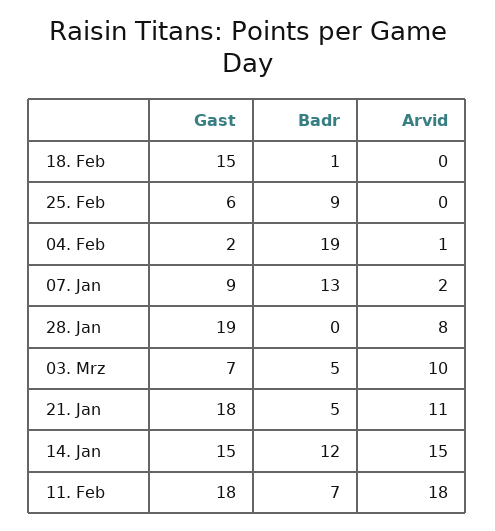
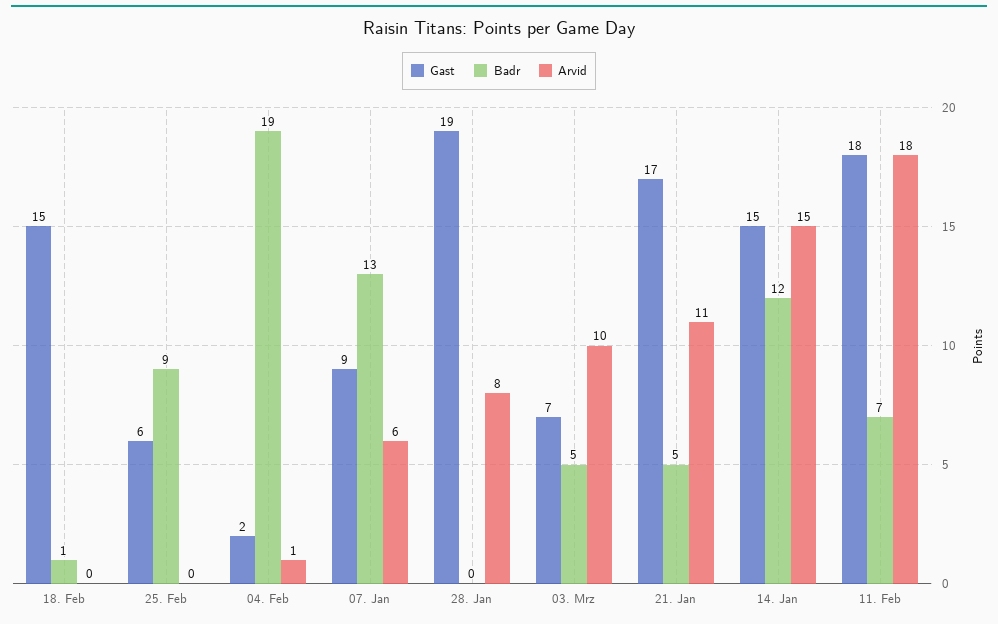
  {
    "Gast": {
      "18. Feb": 15,
      "25. Feb": 6,
      "04. Feb": 2,
      "07. Jan": 9,
      "28. Jan": 19,
      "03. Mrz": 7,
-     "21. Jan": 18,
+     "21. Jan": 17,
      "14. Jan": 15,
      "11. Feb": 18
    },
    "Badr": {
      "18. Feb": 1,
      "25. Feb": 9,
      "04. Feb": 19,
      "07. Jan": 13,
      "28. Jan": 0,
      "03. Mrz": 5,
      "21. Jan": 5,
      "14. Jan": 12,
      "11. Feb": 7
    },
    "Arvid": {
      "18. Feb": 0,
      "25. Feb": 0,
      "04. Feb": 1,
-     "07. Jan": 2,
+     "07. Jan": 6,
      "28. Jan": 8,
      "03. Mrz": 10,
      "21. Jan": 11,
      "14. Jan": 15,
      "11. Feb": 18
    }
  }

